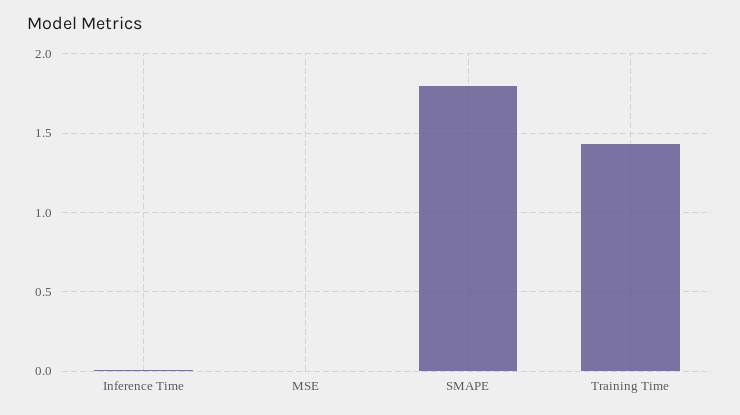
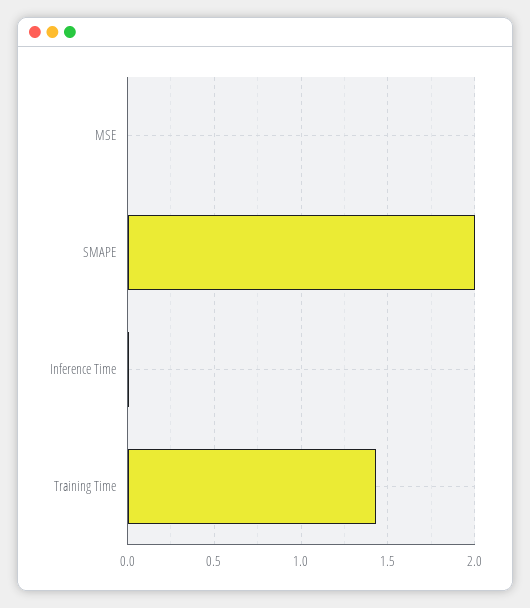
  {
    "Inference Time": 0,
    "MSE": 0,
-   "SMAPE": 1.8,
+   "SMAPE": 2,
    "Training Time": 1.45
  }

